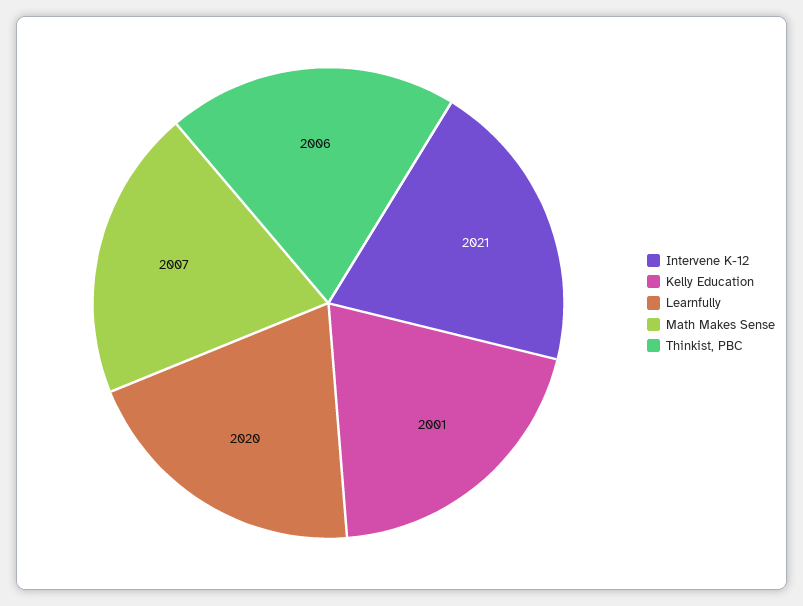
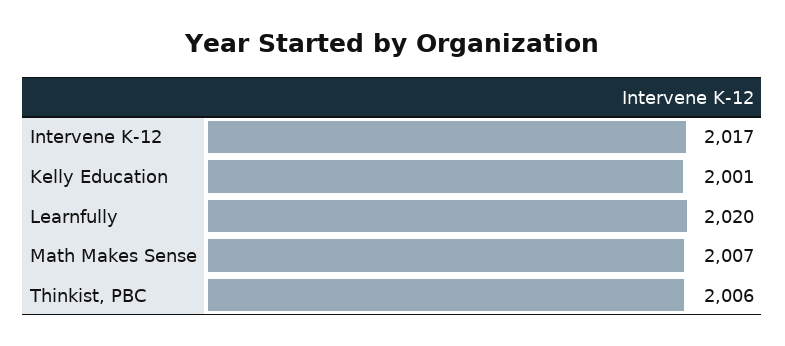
  {
-   "Intervene K-12": 2021,
+   "Intervene K-12": 2017,
    "Kelly Education": 2001,
    "Learnfully": 2020,
    "Math Makes Sense": 2007,
    "Thinkist, PBC": 2006
  }

